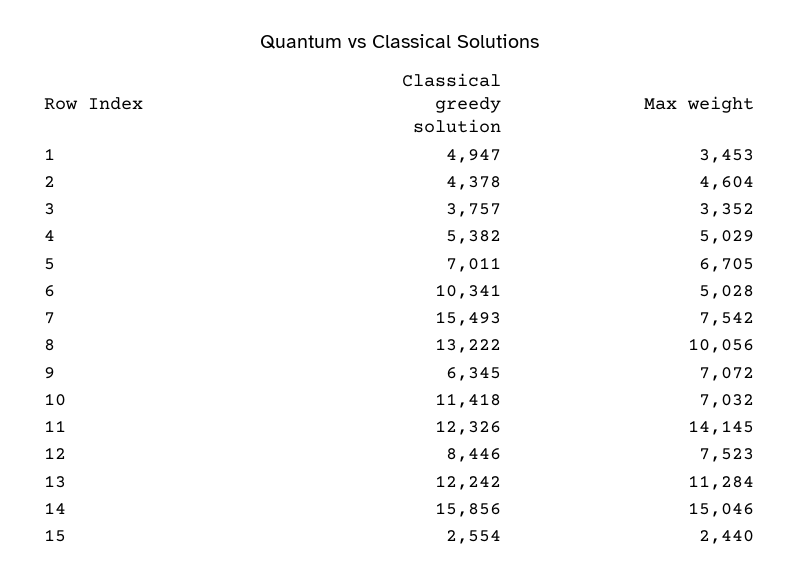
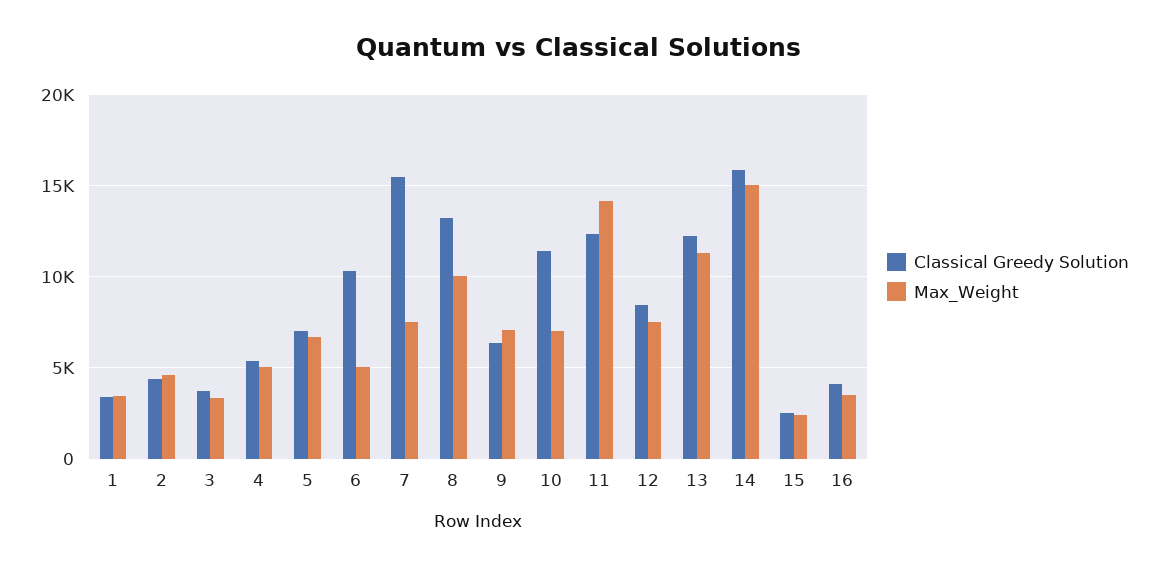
  {
    "Classical greedy solution": {
-     "1": 4947,
+     "1": 3500,
      "2": 4378,
      "3": 3757,
      "4": 5382,
      "5": 7011,
      "6": 10341,
      "7": 15493,
      "8": 13222,
      "9": 6345,
      "10": 11418,
      "11": 12326,
      "12": 8446,
      "13": 12242,
      "14": 15856,
-     "15": 2554
+     "15": 2554,
+     "16": 4000
    },
    "Max weight": {
      "1": 3453,
      "2": 4604,
      "3": 3352,
      "4": 5029,
      "5": 6705,
      "6": 5028,
      "7": 7542,
      "8": 10056,
      "9": 7072,
      "10": 7032,
      "11": 14145,
      "12": 7523,
      "13": 11284,
      "14": 15046,
-     "15": 2440
+     "15": 2440,
+     "16": 3500
    }
  }

